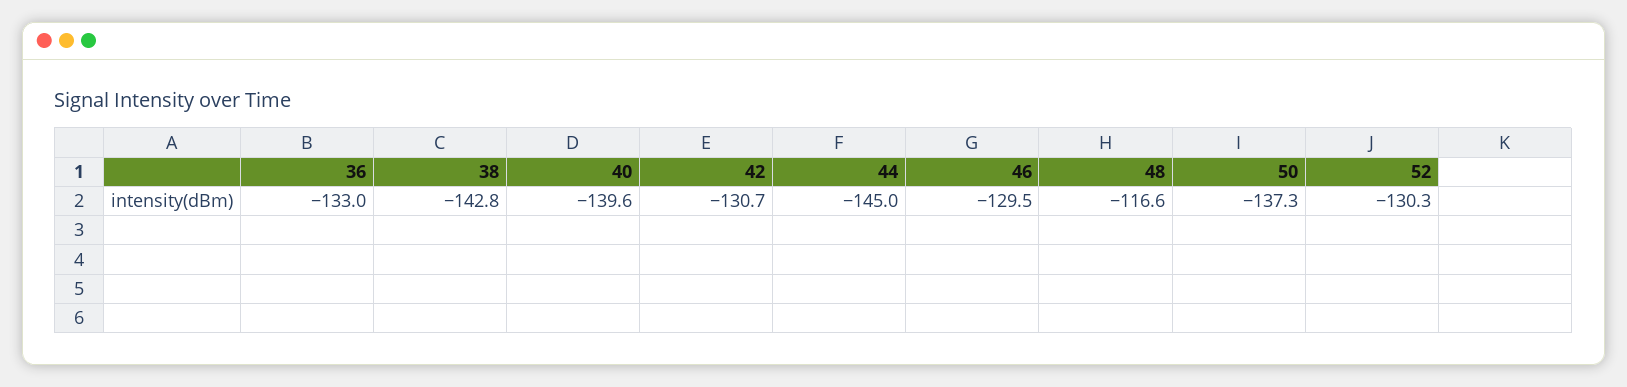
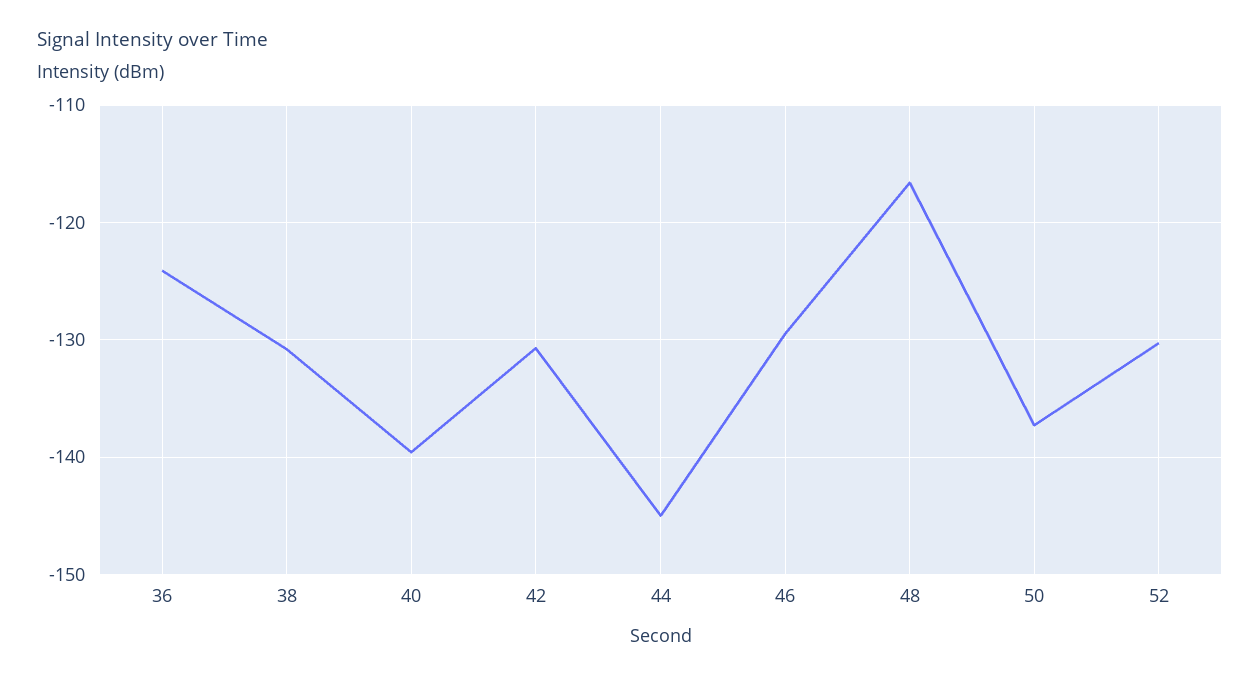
  {
-   "36": -133,
+   "36": -124,
-   "38": -142.8,
+   "38": -131,
    "40": -139.6,
    "42": -130.7,
    "44": -145,
    "46": -129.5,
    "48": -116.6,
    "50": -137.3,
    "52": -130.3
  }

